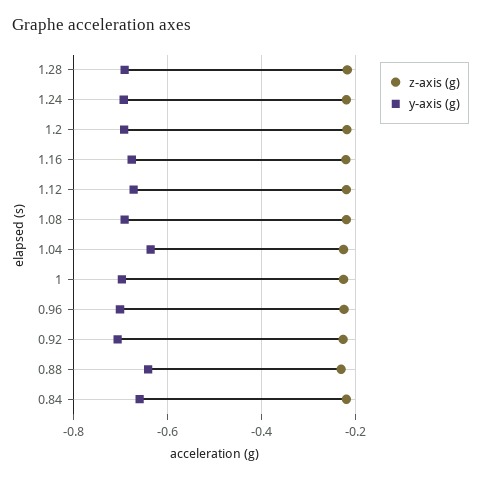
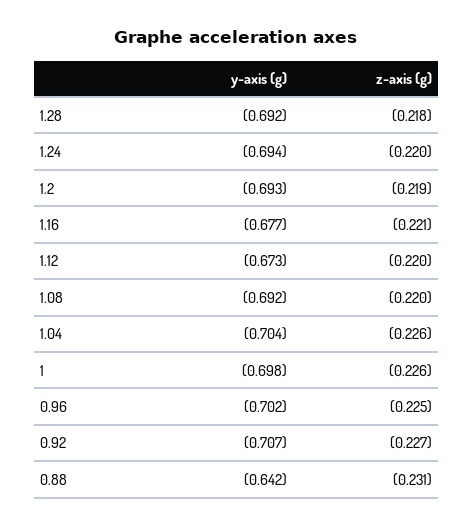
  {
    "z-axis (g)": {
      "1.28": -0.218,
      "1.24": -0.22,
      "1.2": -0.219,
      "1.16": -0.221,
      "1.12": -0.22,
      "1.08": -0.22,
      "1.04": -0.226,
      "1": -0.226,
      "0.96": -0.225,
      "0.92": -0.227,
-     "0.88": -0.231,
+     "0.88": -0.231
-     "0.84": -0.22
    },
    "y-axis (g)": {
      "1.28": -0.692,
      "1.24": -0.694,
      "1.2": -0.693,
      "1.16": -0.677,
      "1.12": -0.673,
      "1.08": -0.692,
-     "1.04": -0.64,
+     "1.04": -0.704,
      "1": -0.698,
      "0.96": -0.702,
      "0.92": -0.707,
-     "0.88": -0.642,
+     "0.88": -0.642
-     "0.84": -0.66
    }
  }

